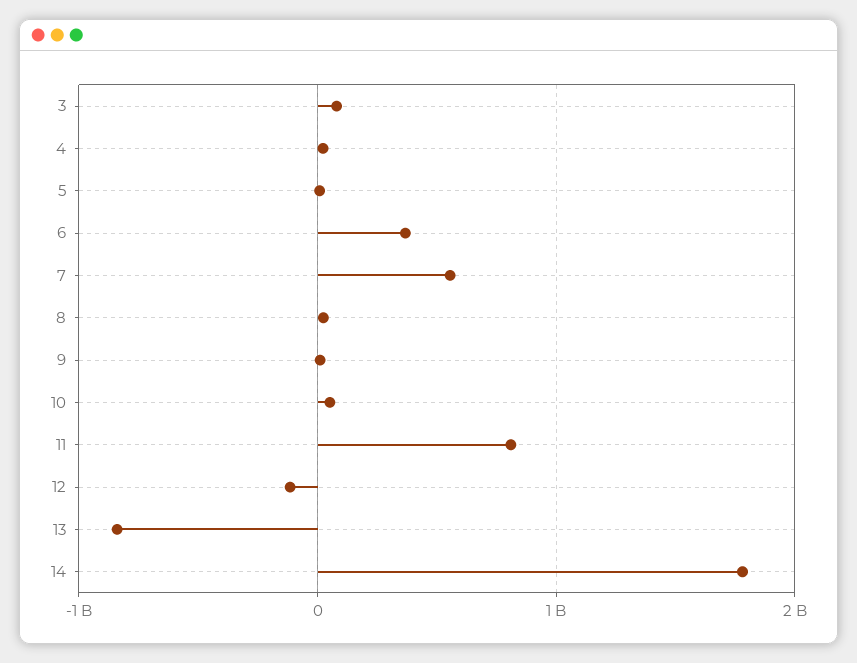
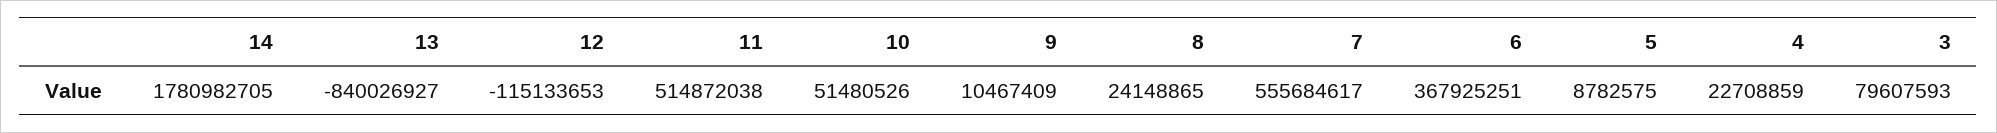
  {
    "3": 79607593,
    "4": 22708859,
    "5": 8782575,
    "6": 367925251,
    "7": 555684617,
    "8": 24148865,
    "9": 10467409,
    "10": 51480526,
-   "11": 800000000,
+   "11": 514872038,
    "12": -115133653,
    "13": -840026927,
    "14": 1780982705
  }

